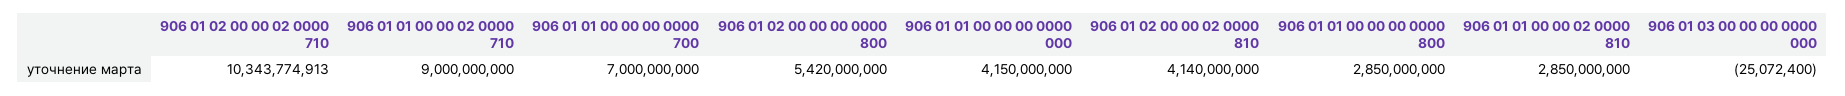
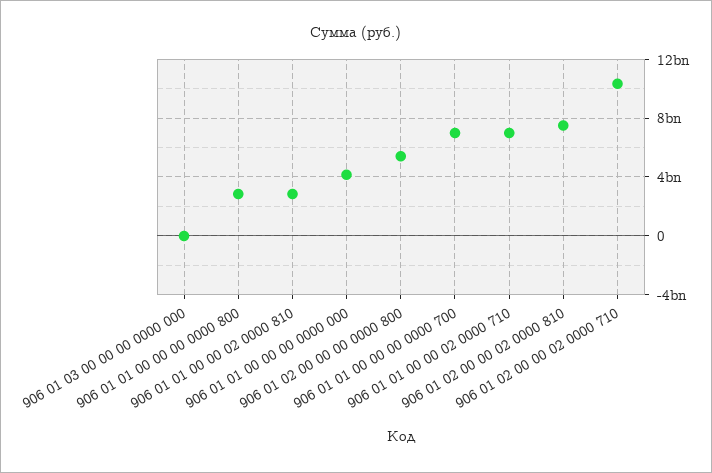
  {
    "906 01 02 00 00 02 0000 710": 10343774913,
-   "906 01 01 00 00 02 0000 710": 9000000000,
+   "906 01 01 00 00 02 0000 710": 7000000000,
    "906 01 01 00 00 00 0000 700": 7000000000,
    "906 01 02 00 00 00 0000 800": 5420000000,
    "906 01 01 00 00 00 0000 000": 4150000000,
-   "906 01 02 00 00 02 0000 810": 4140000000,
+   "906 01 02 00 00 02 0000 810": 7500000000,
    "906 01 01 00 00 00 0000 800": 2850000000,
    "906 01 01 00 00 02 0000 810": 2850000000,
    "906 01 03 00 00 00 0000 000": -25072400
  }

